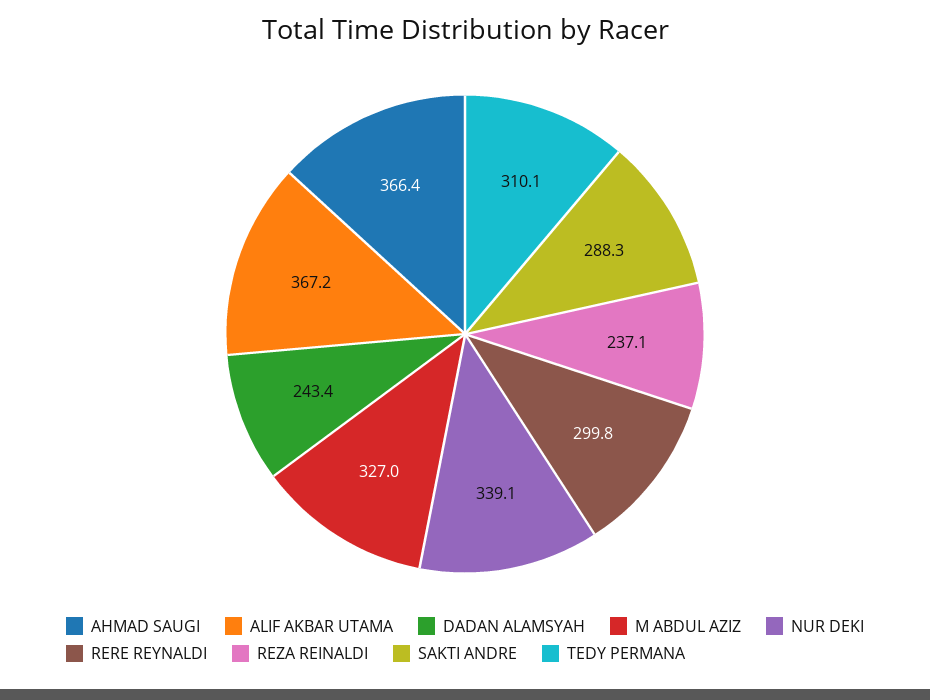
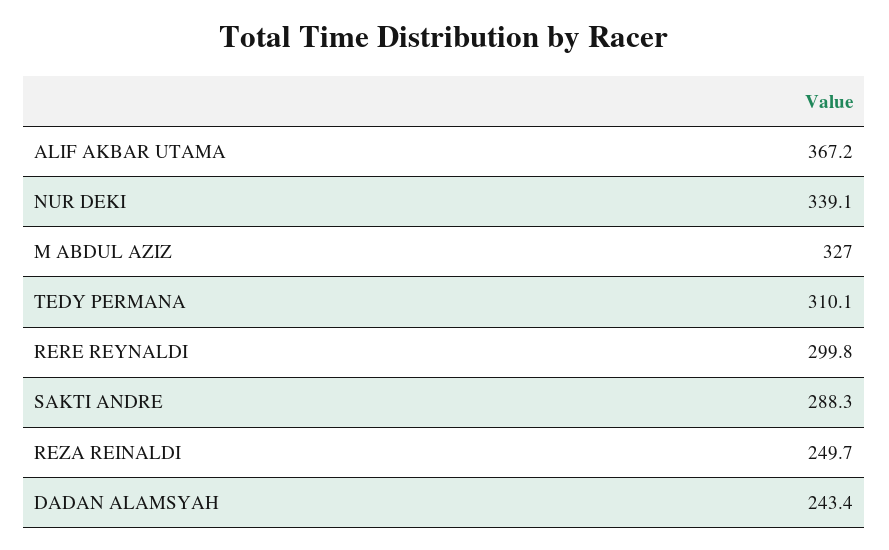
  {
-   "AHMAD SAUGI": 366.4,
    "ALIF AKBAR UTAMA": 367.2,
    "DADAN ALAMSYAH": 243.4,
    "M ABDUL AZIZ": 327,
    "NUR DEKI": 339.1,
    "RERE REYNALDI": 299.8,
-   "REZA REINALDI": 237.1,
+   "REZA REINALDI": 249.7,
    "SAKTI ANDRE": 288.3,
    "TEDY PERMANA": 310.1
  }

